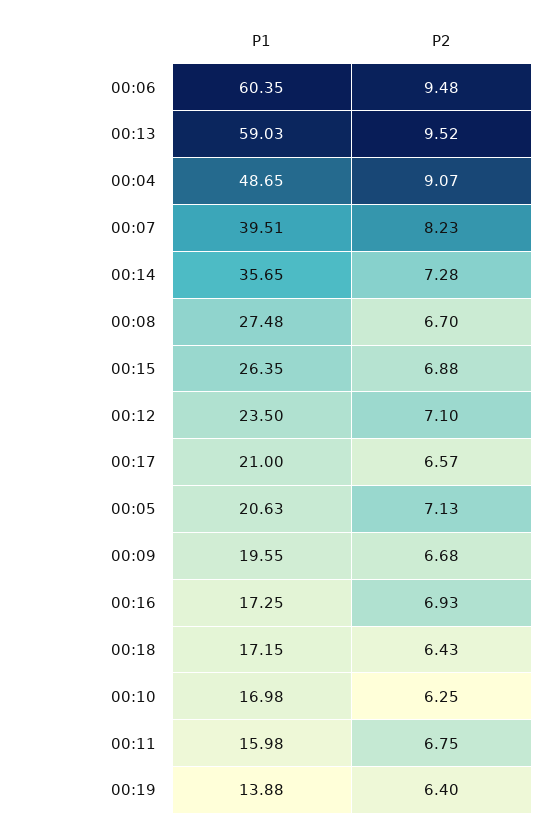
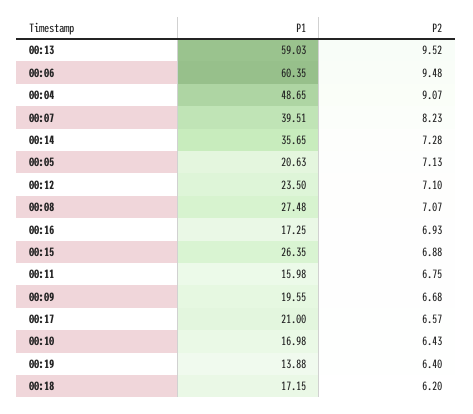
  {
    "P1": {
      "00:06": 60.35,
      "00:13": 59.03,
      "00:04": 48.65,
      "00:07": 39.51,
      "00:14": 35.65,
      "00:08": 27.48,
      "00:15": 26.35,
      "00:12": 23.5,
      "00:17": 21,
      "00:05": 20.63,
      "00:09": 19.55,
      "00:16": 17.25,
      "00:18": 17.15,
      "00:10": 16.98,
      "00:11": 15.98,
      "00:19": 13.88
    },
    "P2": {
      "00:06": 9.48,
      "00:13": 9.52,
      "00:04": 9.07,
      "00:07": 8.23,
      "00:14": 7.28,
-     "00:08": 6.7,
+     "00:08": 7.07,
      "00:15": 6.88,
      "00:12": 7.1,
      "00:17": 6.57,
      "00:05": 7.13,
      "00:09": 6.68,
      "00:16": 6.93,
-     "00:18": 6.43,
+     "00:18": 6.2,
-     "00:10": 6.25,
+     "00:10": 6.43,
      "00:11": 6.75,
      "00:19": 6.4
    }
  }

